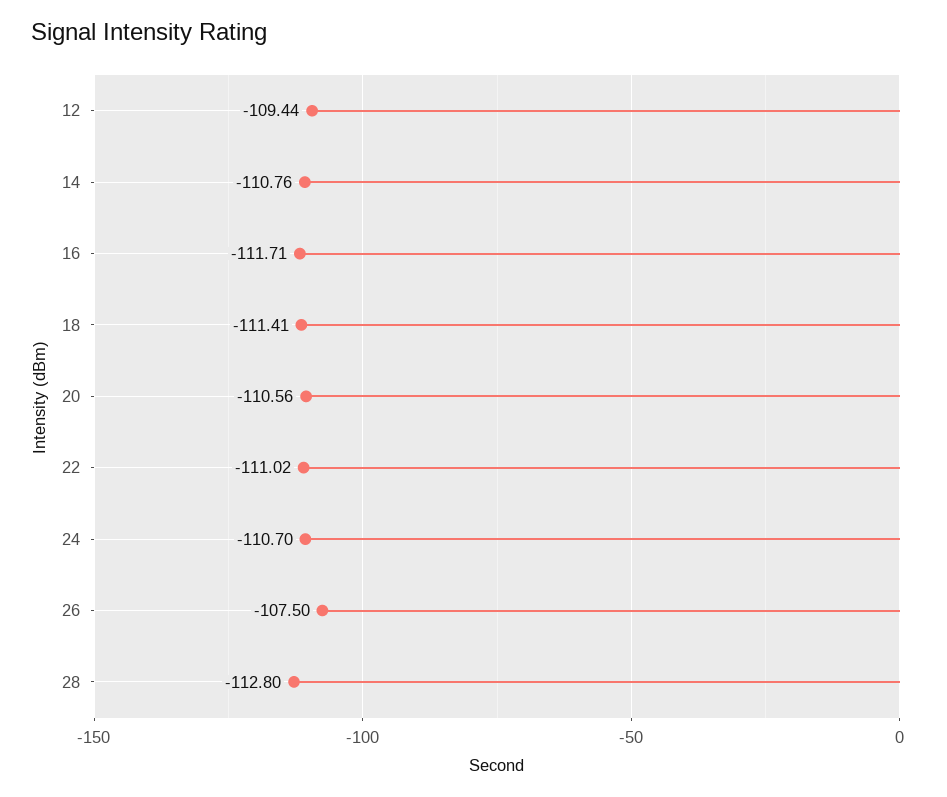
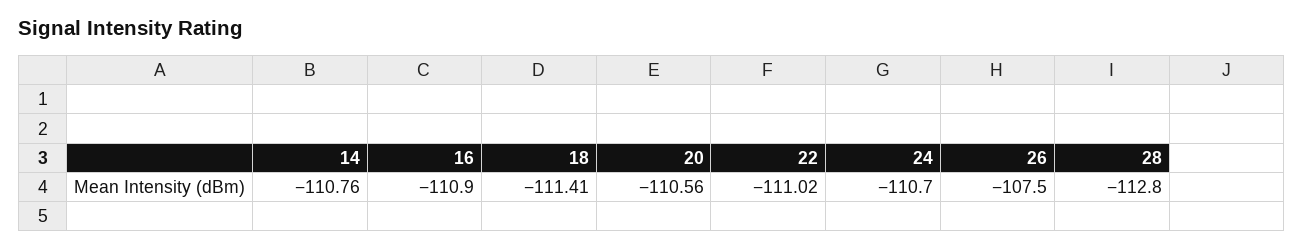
  {
-   "12": -109.44,
    "14": -110.76,
-   "16": -111.71,
+   "16": -110.9,
    "18": -111.41,
    "20": -110.56,
    "22": -111.02,
    "24": -110.7,
    "26": -107.5,
    "28": -112.8
  }

